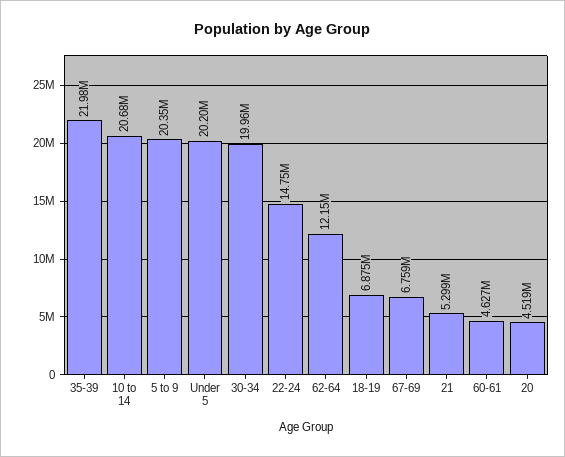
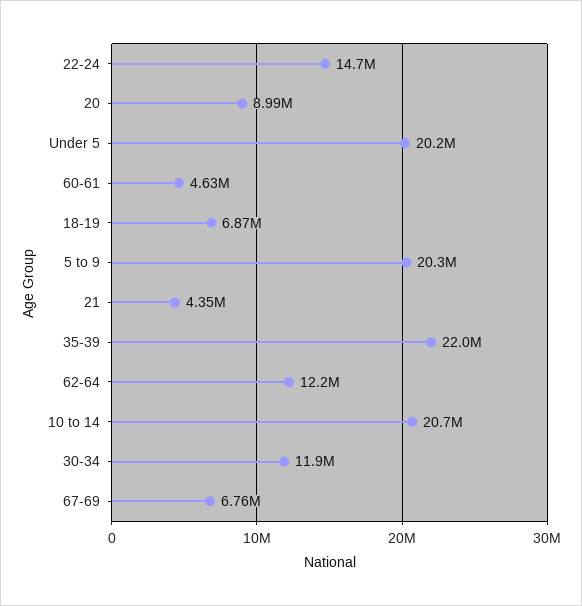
  {
    "35-39": 21980000,
    "10 to 14": 20680000,
    "5 to 9": 20350000,
    "Under 5": 20200000,
-   "30-34": 19960000,
+   "30-34": 11900000,
    "22-24": 14750000,
    "62-64": 12150000,
    "18-19": 6875000,
    "67-69": 6759000,
-   "21": 5299000,
+   "21": 4350000,
    "60-61": 4627000,
-   "20": 4519000
+   "20": 8990000
  }

